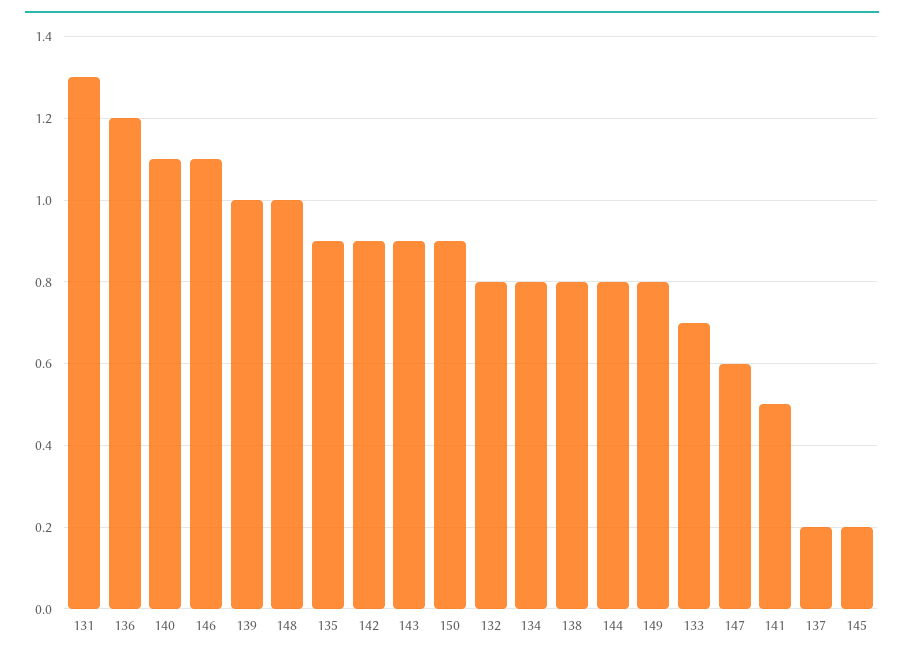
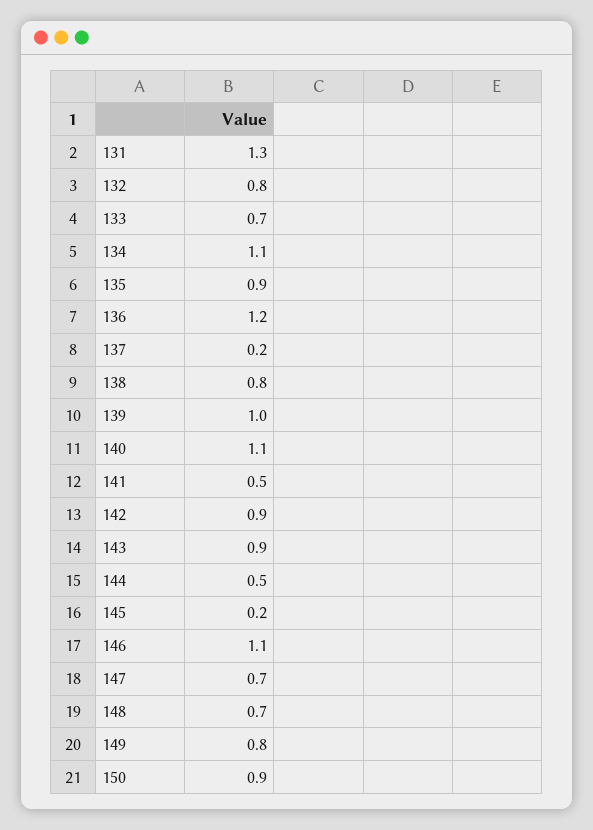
  {
    "131": 1.3,
    "136": 1.2,
    "140": 1.1,
    "146": 1.1,
    "139": 1,
-   "148": 1,
+   "148": 0.7,
    "135": 0.9,
    "142": 0.9,
    "143": 0.9,
    "150": 0.9,
    "132": 0.8,
-   "134": 0.8,
+   "134": 1.1,
    "138": 0.8,
-   "144": 0.8,
+   "144": 0.5,
    "149": 0.8,
    "133": 0.7,
-   "147": 0.6,
+   "147": 0.7,
    "141": 0.5,
    "137": 0.2,
    "145": 0.2
  }

